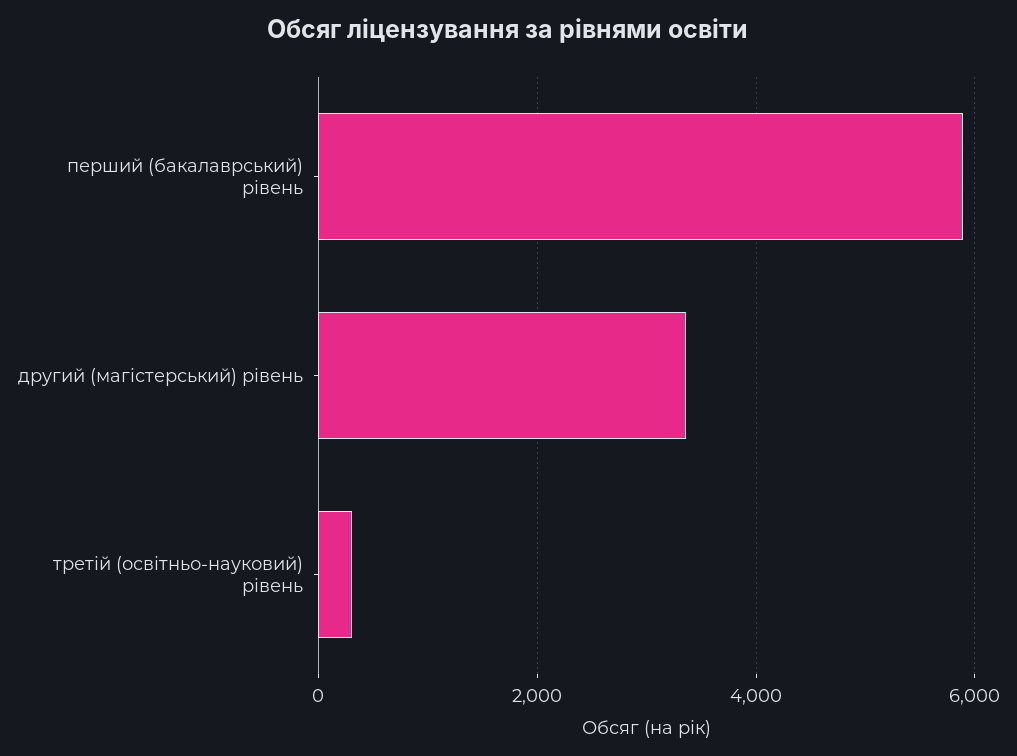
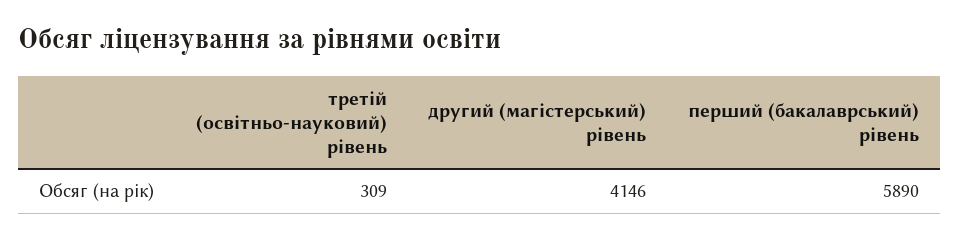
  {
    "перший (бакалаврський) рівень": 5890,
-   "другий (магістерський) рівень": 3400,
+   "другий (магістерський) рівень": 4146,
    "третій (освітньо-науковий) рівень": 309
  }

